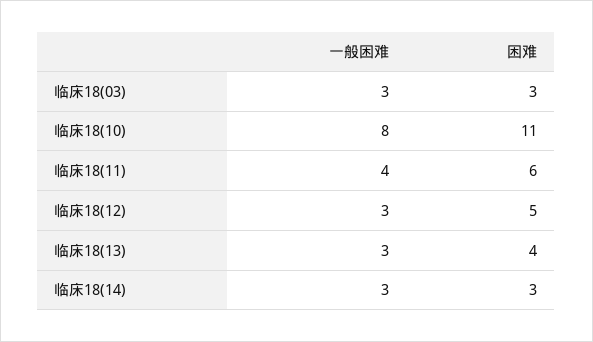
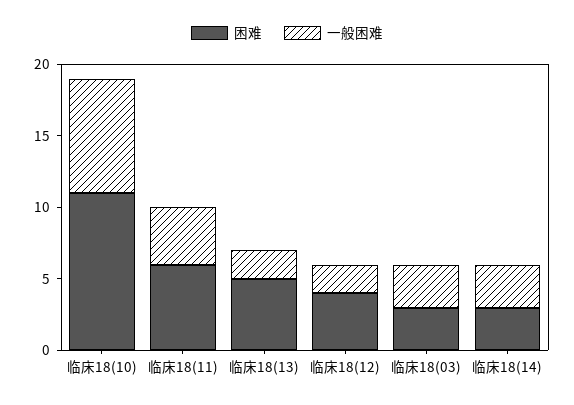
  {
    "一般困难": {
      "临床18(03)": 3,
      "临床18(10)": 8,
      "临床18(11)": 4,
-     "临床18(12)": 3,
+     "临床18(12)": 2,
-     "临床18(13)": 3,
+     "临床18(13)": 2,
      "临床18(14)": 3
    },
    "困难": {
      "临床18(03)": 3,
      "临床18(10)": 11,
      "临床18(11)": 6,
-     "临床18(12)": 5,
+     "临床18(12)": 4,
-     "临床18(13)": 4,
+     "临床18(13)": 5,
      "临床18(14)": 3
    }
  }

